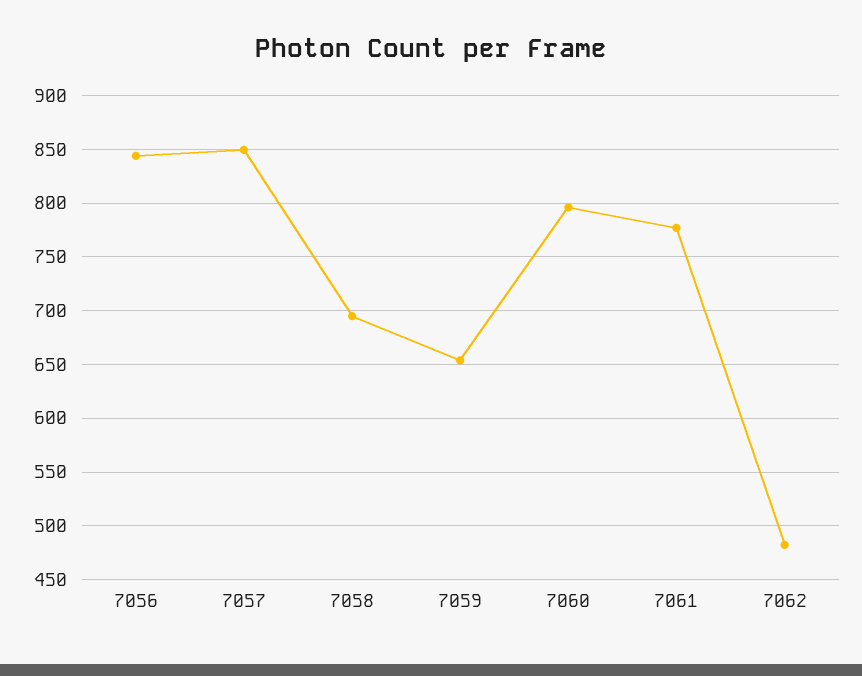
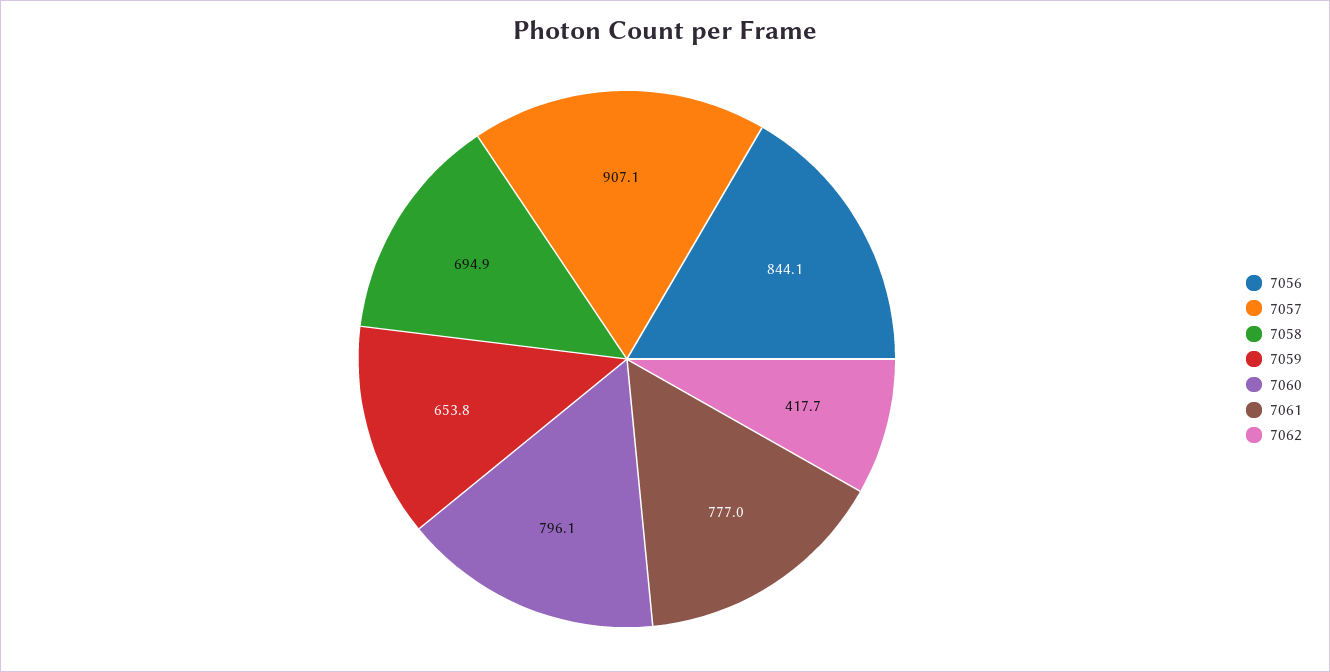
  {
    "7056": 844.1,
-   "7057": 850,
+   "7057": 907.1,
    "7058": 694.9,
    "7059": 653.8,
    "7060": 796.1,
    "7061": 777,
-   "7062": 480
+   "7062": 417.7
  }

